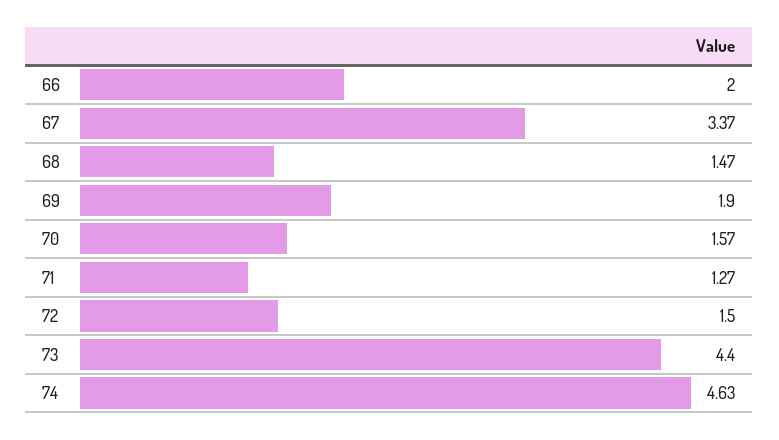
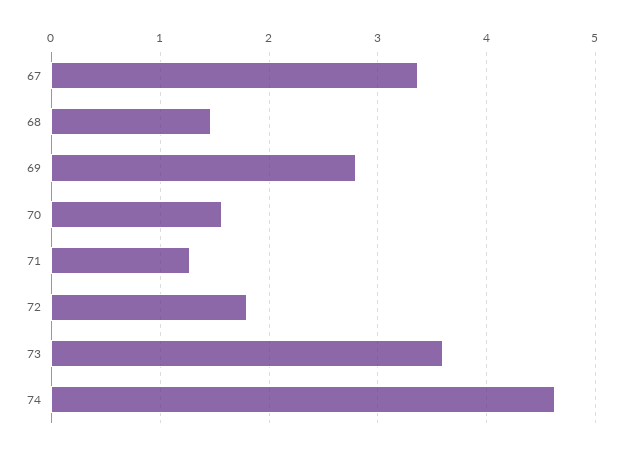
  {
-   "66": 2,
    "67": 3.37,
    "68": 1.47,
-   "69": 1.9,
+   "69": 2.8,
    "70": 1.57,
    "71": 1.27,
-   "72": 1.5,
+   "72": 1.8,
-   "73": 4.4,
+   "73": 3.6,
    "74": 4.63
  }

